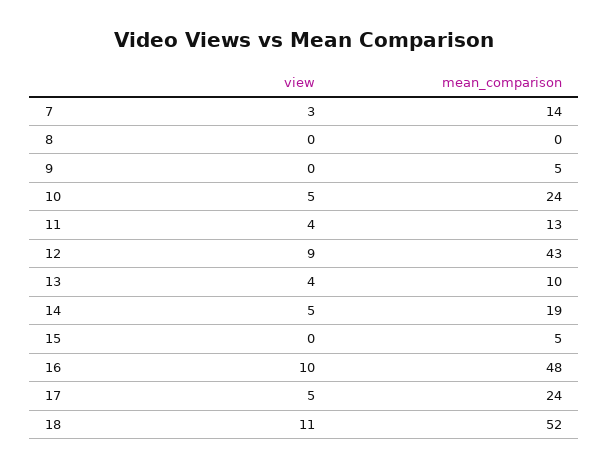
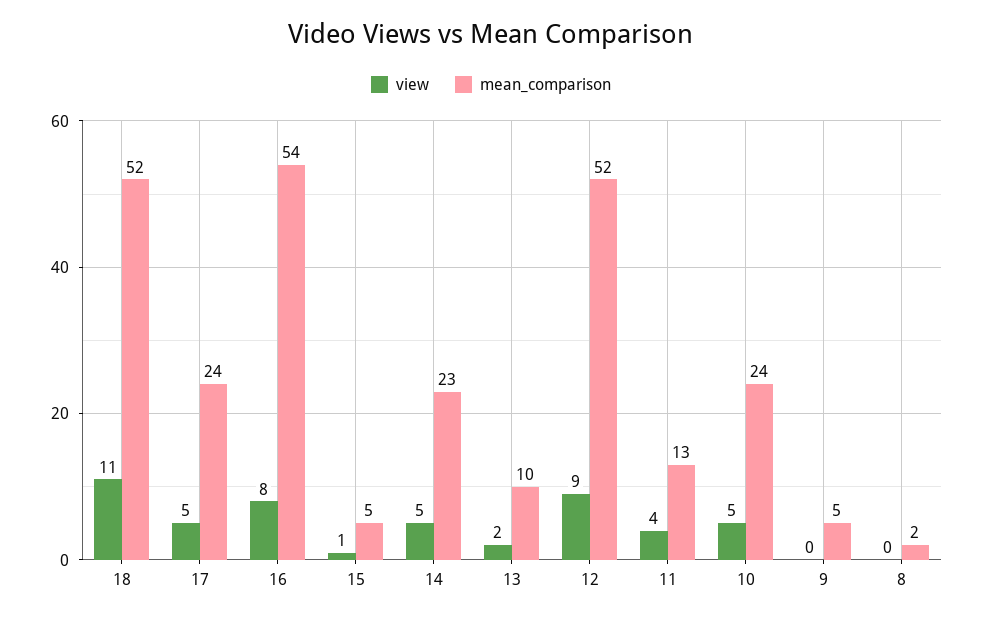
  {
    "view": {
-     "7": 3,
      "8": 0,
      "9": 0,
      "10": 5,
      "11": 4,
      "12": 9,
-     "13": 4,
+     "13": 2,
      "14": 5,
-     "15": 0,
+     "15": 1,
-     "16": 10,
+     "16": 8,
      "17": 5,
      "18": 11
    },
    "mean_comparison": {
-     "7": 14,
-     "8": 0,
+     "8": 2,
      "9": 5,
      "10": 24,
      "11": 13,
-     "12": 43,
+     "12": 52,
      "13": 10,
-     "14": 19,
+     "14": 23,
      "15": 5,
-     "16": 48,
+     "16": 54,
      "17": 24,
      "18": 52
    }
  }

